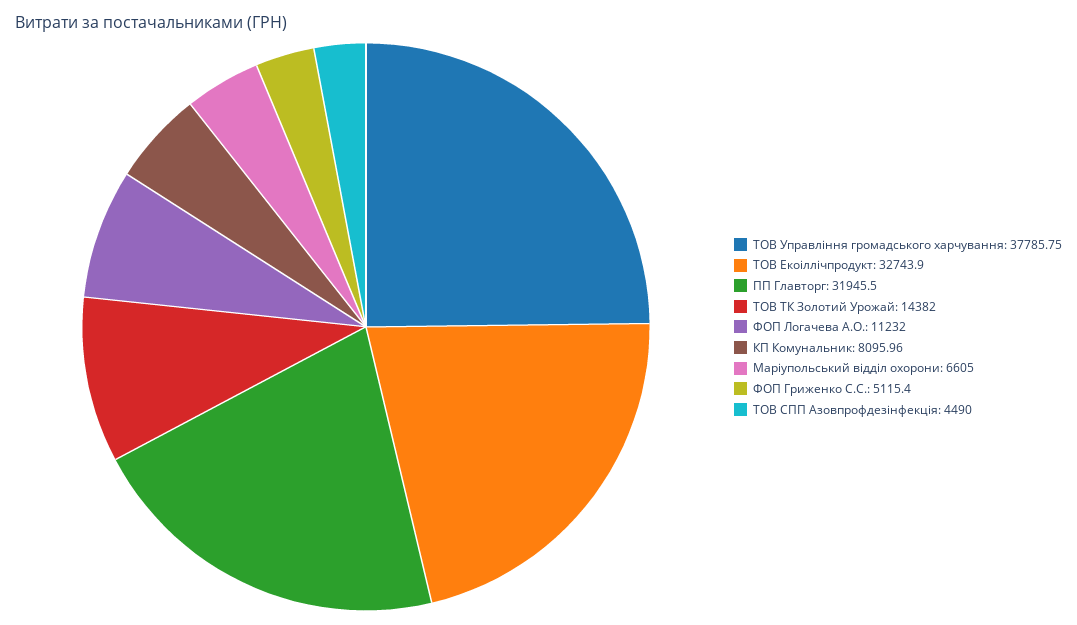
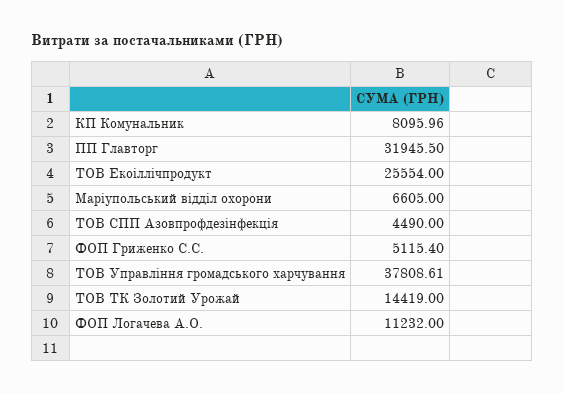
  {
-   "ТОВ Управління громадського харчування": 37785.75,
+   "ТОВ Управління громадського харчування": 37808.61,
-   "ТОВ Екоіллічпродукт": 32743.9,
+   "ТОВ Екоіллічпродукт": 25554,
    "ПП Главторг": 31945.5,
-   "ТОВ ТК Золотий Урожай": 14382,
+   "ТОВ ТК Золотий Урожай": 14419,
    "ФОП Логачева А.О.": 11232,
    "КП Комунальник": 8095.96,
    "Маріупольський відділ охорони": 6605,
    "ФОП Гриженко С.С.": 5115.4,
    "ТОВ СПП Азовпрофдезінфекція": 4490
  }

